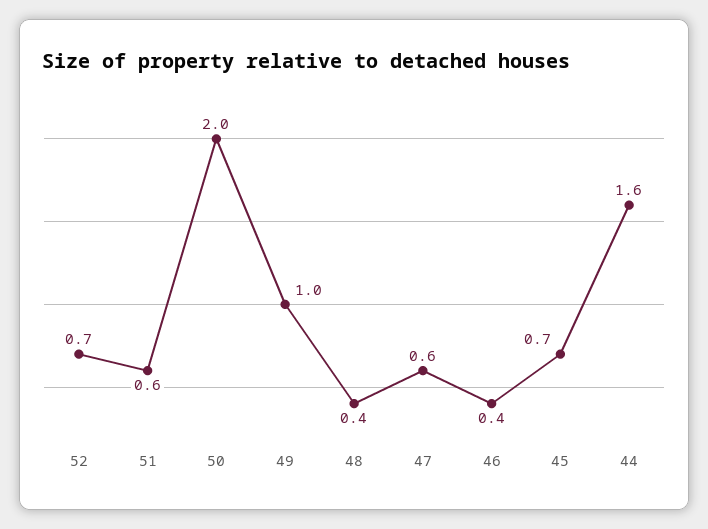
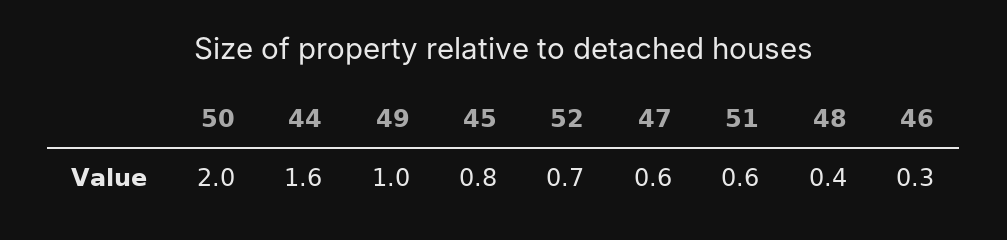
  {
    "52": 0.7,
    "51": 0.6,
    "50": 2,
    "49": 1,
    "48": 0.4,
    "47": 0.6,
-   "46": 0.4,
+   "46": 0.3,
-   "45": 0.7,
+   "45": 0.8,
    "44": 1.6
  }

